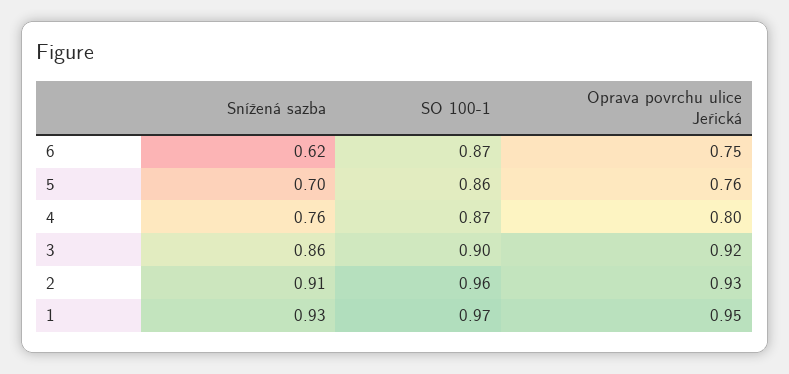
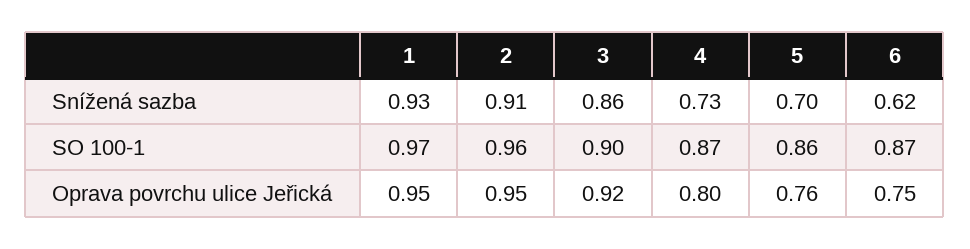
  {
    "Snížená sazba": {
      "6": 0.62,
      "5": 0.7,
-     "4": 0.76,
+     "4": 0.73,
      "3": 0.86,
      "2": 0.91,
      "1": 0.93
    },
    "SO 100-1": {
      "6": 0.87,
      "5": 0.86,
      "4": 0.87,
      "3": 0.9,
      "2": 0.96,
      "1": 0.97
    },
    "Oprava povrchu ulice Jeřická": {
      "6": 0.75,
      "5": 0.76,
      "4": 0.8,
      "3": 0.92,
-     "2": 0.93,
+     "2": 0.95,
      "1": 0.95
    }
  }

